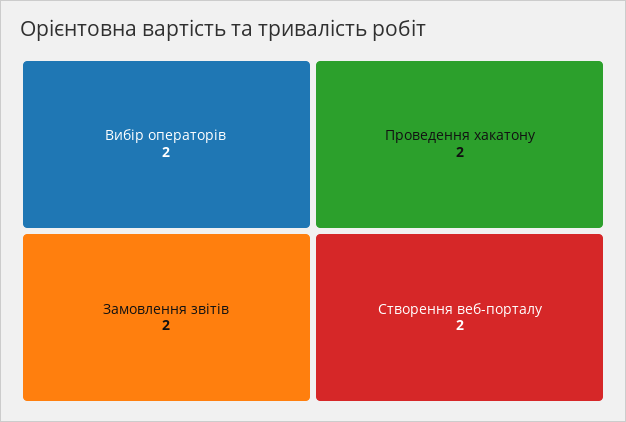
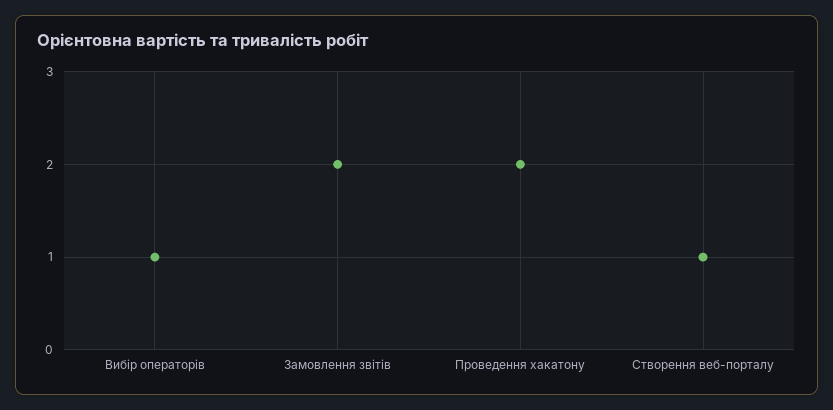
  {
-   "Вибір операторів": 2,
+   "Вибір операторів": 1,
    "Замовлення звітів": 2,
    "Проведення хакатону": 2,
-   "Створення веб-порталу": 2
+   "Створення веб-порталу": 1
  }

